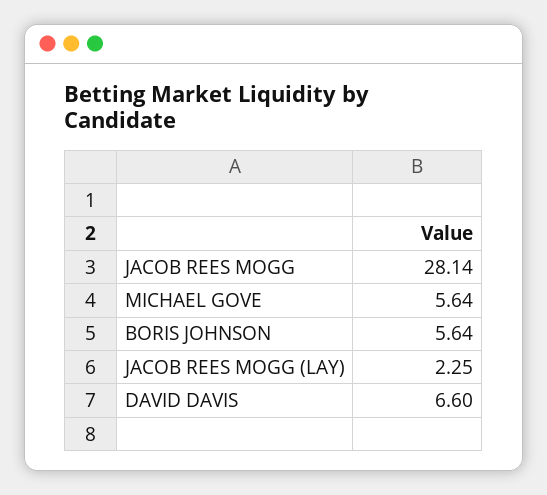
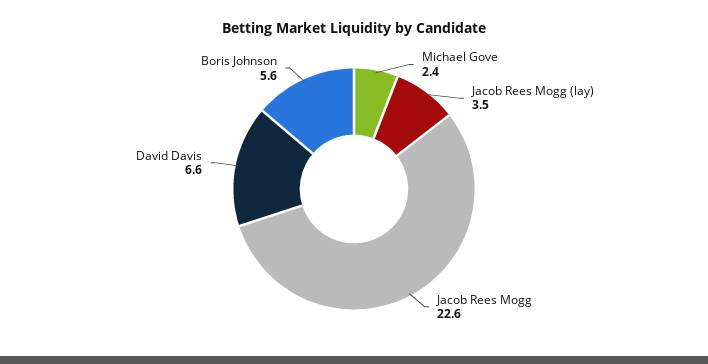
  {
-   "JACOB REES MOGG": 28.14,
+   "JACOB REES MOGG": 22.6,
-   "MICHAEL GOVE": 5.64,
+   "MICHAEL GOVE": 2.4,
    "BORIS JOHNSON": 5.64,
-   "JACOB REES MOGG (LAY)": 2.25,
+   "JACOB REES MOGG (LAY)": 3.5,
    "DAVID DAVIS": 6.6
  }

